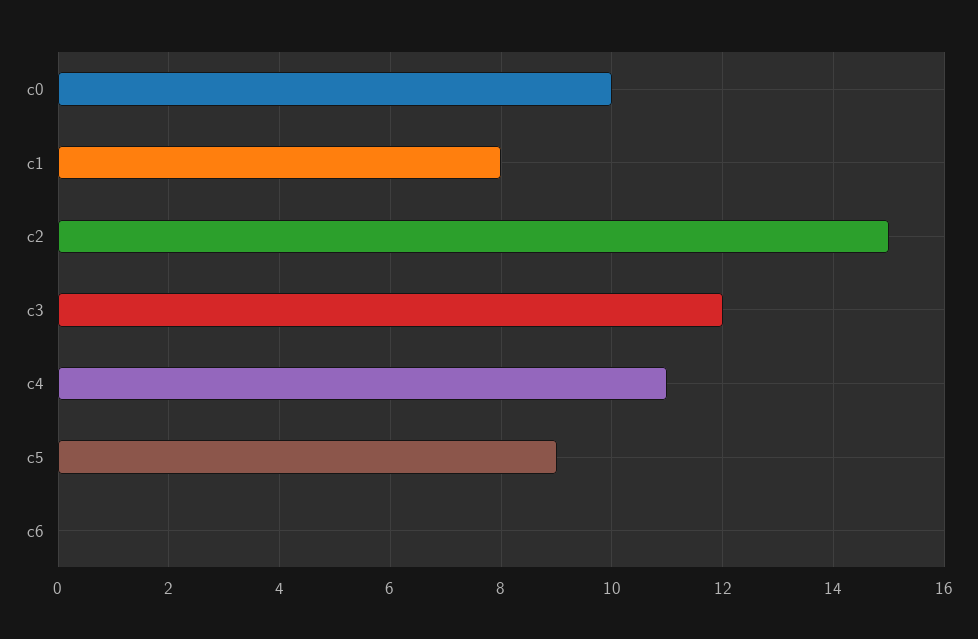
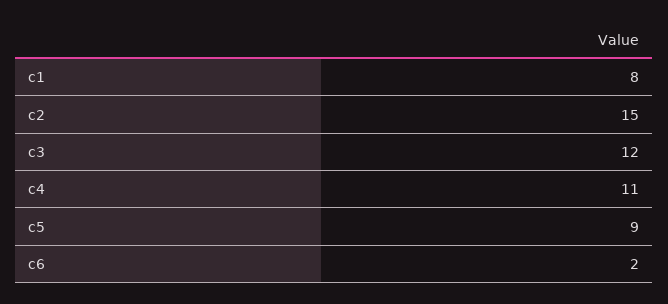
  {
-   "c0": 10,
    "c1": 8,
    "c2": 15,
    "c3": 12,
    "c4": 11,
    "c5": 9,
-   "c6": 0
+   "c6": 2
  }

